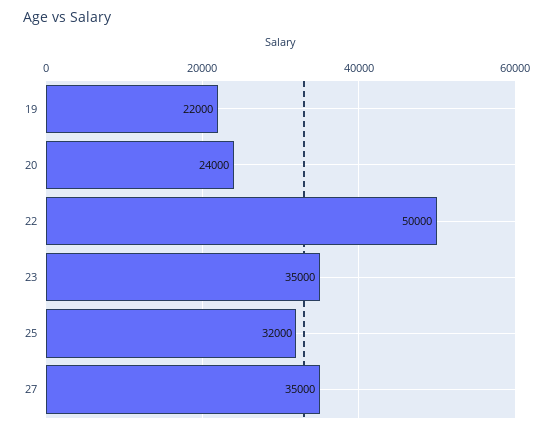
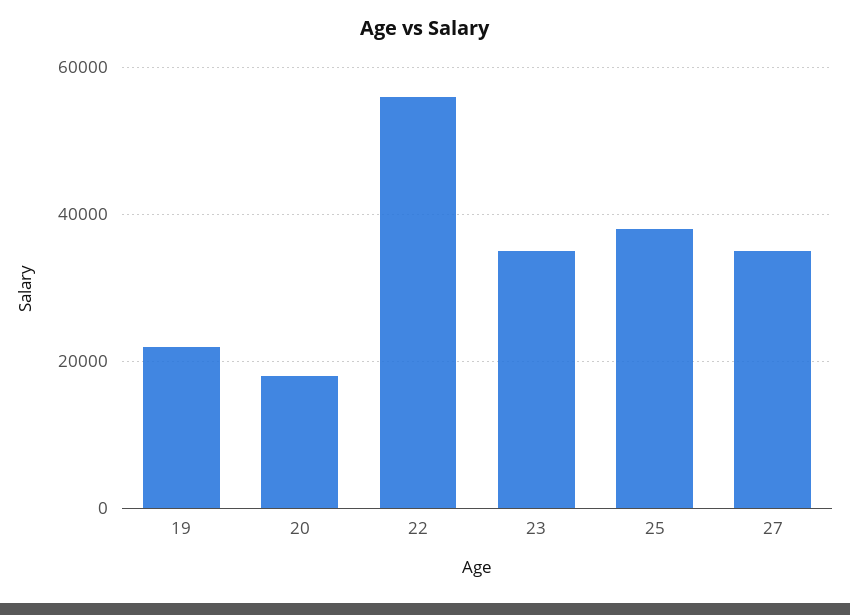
  {
    "19": 22000,
-   "20": 24000,
+   "20": 18000,
-   "22": 50000,
+   "22": 56000,
    "23": 35000,
-   "25": 32000,
+   "25": 38000,
    "27": 35000
  }

